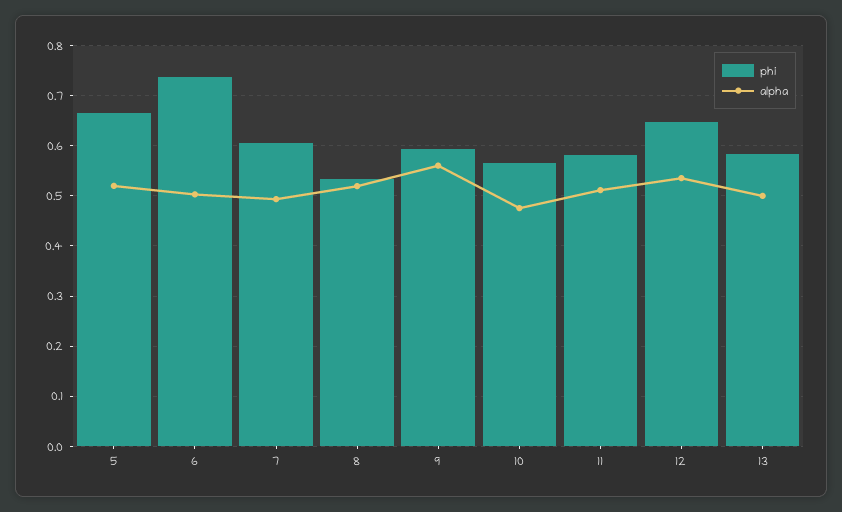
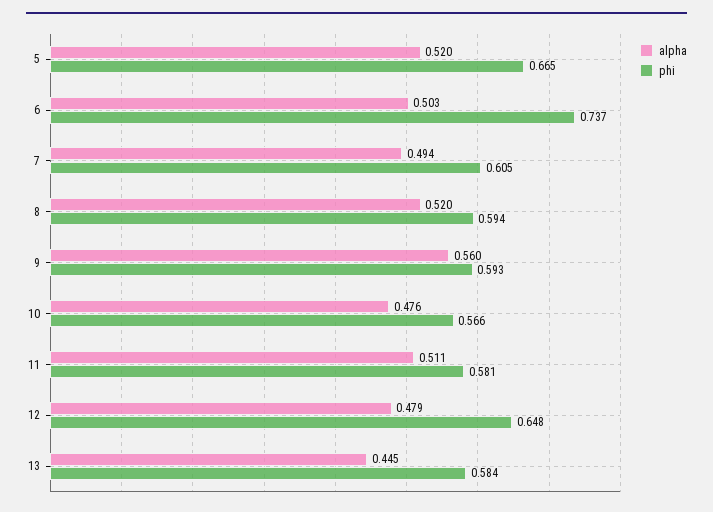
  {
    "phi": {
      "5": 0.665,
      "6": 0.737,
      "7": 0.605,
-     "8": 0.54,
+     "8": 0.594,
      "9": 0.593,
      "10": 0.566,
      "11": 0.581,
      "12": 0.648,
      "13": 0.584
    },
    "alpha": {
      "5": 0.52,
      "6": 0.503,
      "7": 0.494,
      "8": 0.52,
      "9": 0.56,
      "10": 0.476,
      "11": 0.511,
-     "12": 0.54,
+     "12": 0.479,
-     "13": 0.5
+     "13": 0.445
    }
  }

